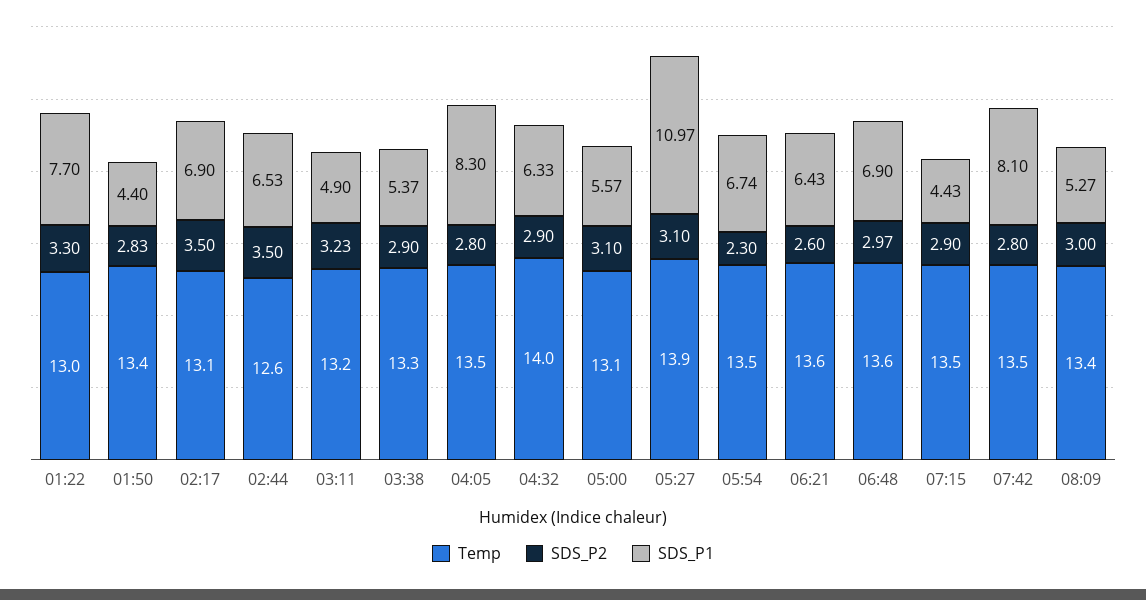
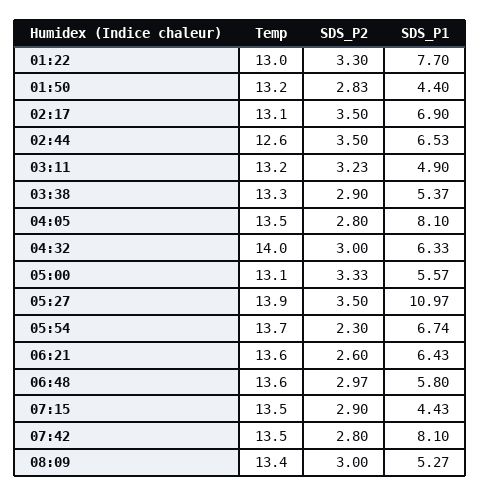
  {
    "Temp": {
      "01:22": 13,
-     "01:50": 13.4,
+     "01:50": 13.2,
      "02:17": 13.1,
      "02:44": 12.6,
      "03:11": 13.2,
      "03:38": 13.3,
      "04:05": 13.5,
      "04:32": 14,
      "05:00": 13.1,
      "05:27": 13.9,
-     "05:54": 13.5,
+     "05:54": 13.7,
      "06:21": 13.6,
      "06:48": 13.6,
      "07:15": 13.5,
      "07:42": 13.5,
      "08:09": 13.4
    },
    "SDS_P2": {
      "01:22": 3.3,
      "01:50": 2.83,
      "02:17": 3.5,
      "02:44": 3.5,
      "03:11": 3.23,
      "03:38": 2.9,
      "04:05": 2.8,
-     "04:32": 2.9,
+     "04:32": 3,
-     "05:00": 3.1,
+     "05:00": 3.33,
-     "05:27": 3.1,
+     "05:27": 3.5,
      "05:54": 2.3,
      "06:21": 2.6,
      "06:48": 2.97,
      "07:15": 2.9,
      "07:42": 2.8,
      "08:09": 3
    },
    "SDS_P1": {
      "01:22": 7.7,
      "01:50": 4.4,
      "02:17": 6.9,
      "02:44": 6.53,
      "03:11": 4.9,
      "03:38": 5.37,
-     "04:05": 8.3,
+     "04:05": 8.1,
      "04:32": 6.33,
      "05:00": 5.57,
      "05:27": 10.97,
      "05:54": 6.74,
      "06:21": 6.43,
-     "06:48": 6.9,
+     "06:48": 5.8,
      "07:15": 4.43,
      "07:42": 8.1,
      "08:09": 5.27
    }
  }

